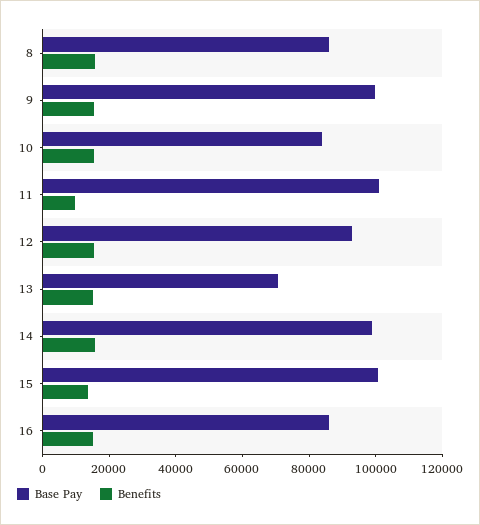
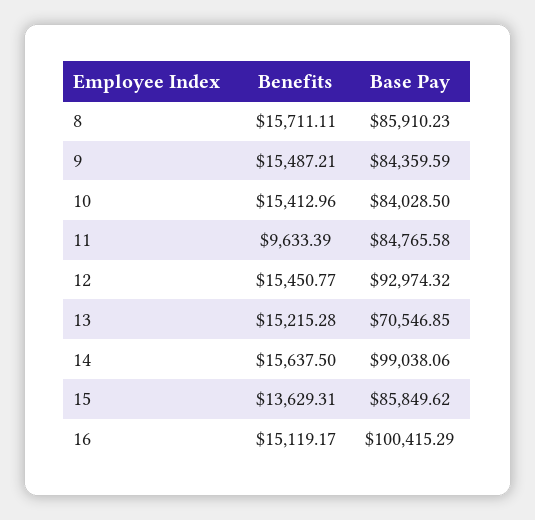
  {
    "Base Pay": {
      "8": 85910.23,
-     "9": 100000,
+     "9": 84359.59,
      "10": 84028.5,
-     "11": 100000,
+     "11": 84765.58,
      "12": 92974.32,
      "13": 70546.85,
      "14": 99038.06,
-     "15": 100000,
+     "15": 85849.62,
-     "16": 85000
+     "16": 100415.29
    },
    "Benefits": {
      "8": 15711.11,
      "9": 15487.21,
      "10": 15412.96,
      "11": 9633.39,
      "12": 15450.77,
      "13": 15215.28,
      "14": 15637.5,
      "15": 13629.31,
      "16": 15119.17
    }
  }

